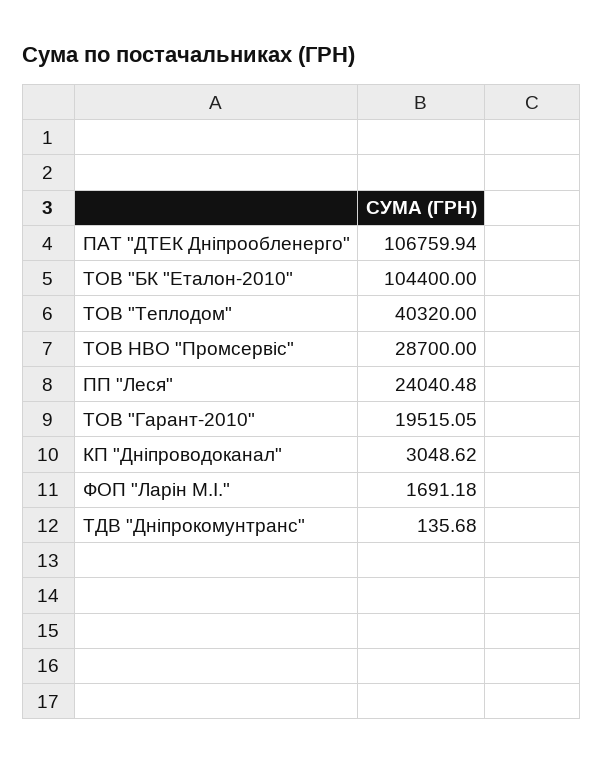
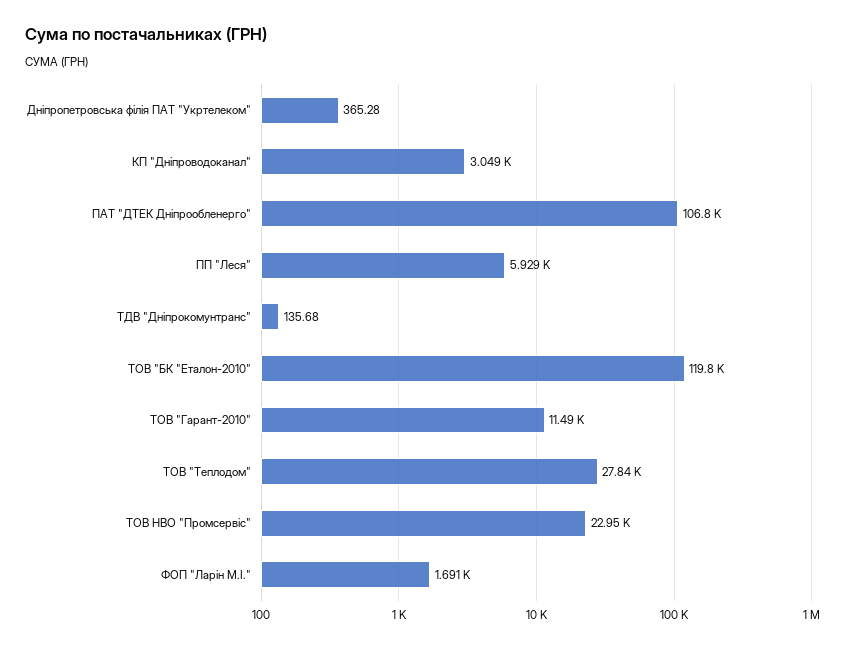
  {
    "ПАТ \"ДТЕК Дніпрообленерго\"": 106759.94,
-   "ТОВ \"БК \"Еталон-2010\"": 104400,
+   "ТОВ \"БК \"Еталон-2010\"": 119800,
-   "ТОВ \"Теплодом\"": 40320,
+   "ТОВ \"Теплодом\"": 27840,
-   "ТОВ НВО \"Промсервіс\"": 28700,
+   "ТОВ НВО \"Промсервіс\"": 22950,
-   "ПП \"Леся\"": 24040.48,
+   "ПП \"Леся\"": 5929,
-   "ТОВ \"Гарант-2010\"": 19515.05,
+   "ТОВ \"Гарант-2010\"": 11490,
    "КП \"Дніпроводоканал\"": 3048.62,
    "ФОП \"Ларін М.І.\"": 1691.18,
-   "ТДВ \"Дніпрокомунтранс\"": 135.68
+   "ТДВ \"Дніпрокомунтранс\"": 135.68,
+   "Дніпропетровська філія ПАТ \"Укртелеком\"": 365.28
  }

